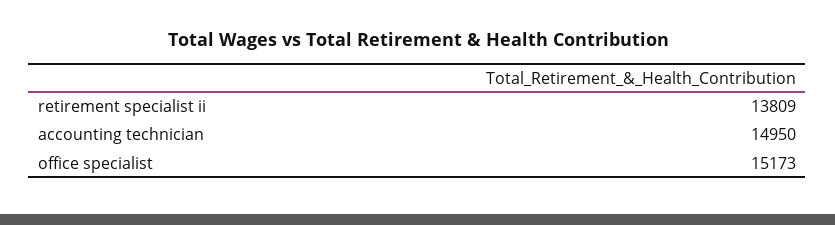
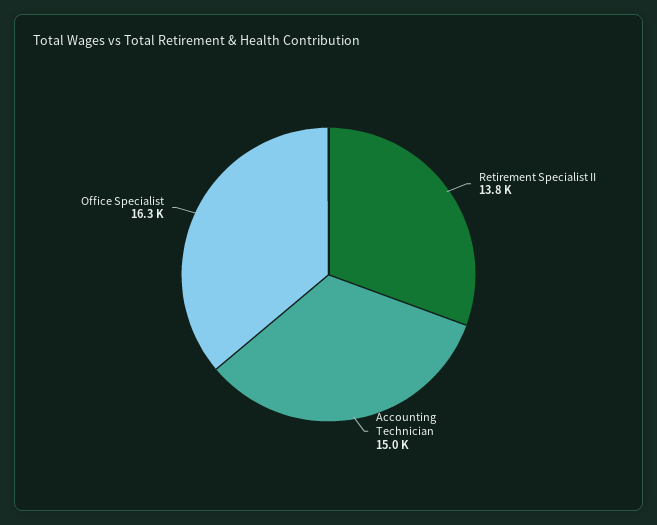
  {
    "retirement specialist ii": 13809,
    "accounting technician": 14950,
-   "office specialist": 15173
+   "office specialist": 16300
  }

